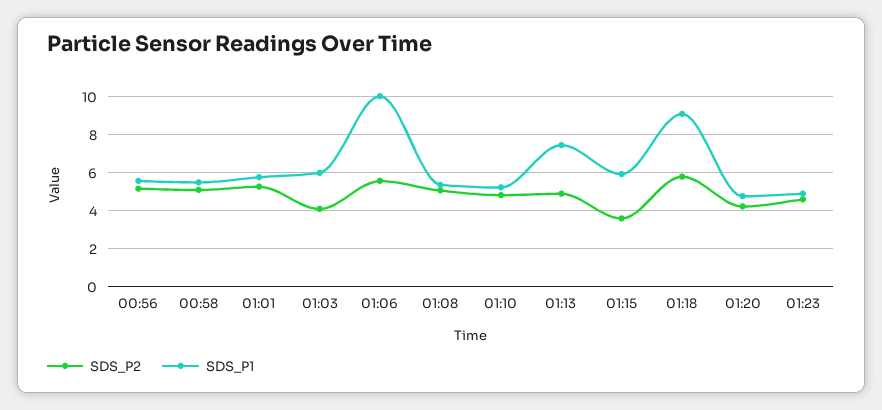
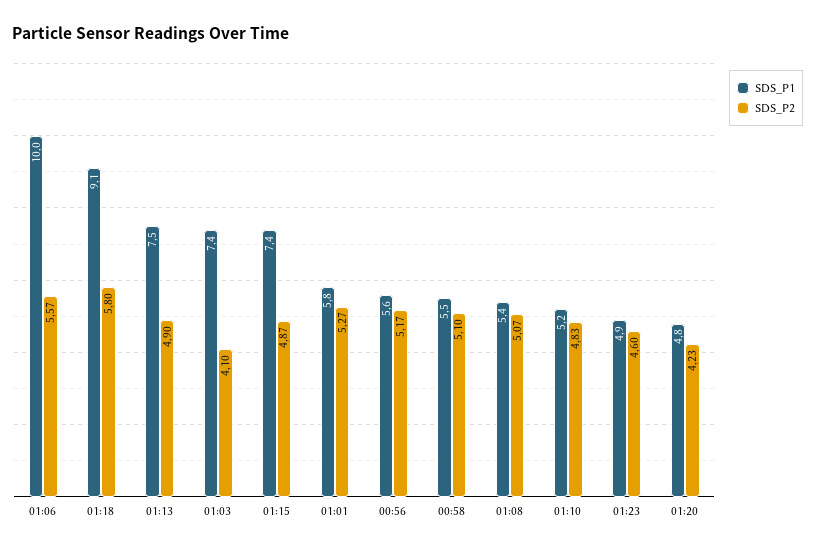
  {
    "SDS_P2": {
      "00:56": 5.17,
      "00:58": 5.1,
      "01:01": 5.27,
      "01:03": 4.1,
      "01:06": 5.57,
      "01:08": 5.07,
      "01:10": 4.83,
      "01:13": 4.9,
-     "01:15": 3.5,
+     "01:15": 4.87,
      "01:18": 5.8,
      "01:20": 4.23,
      "01:23": 4.6
    },
    "SDS_P1": {
      "00:56": 5.6,
      "00:58": 5.5,
      "01:01": 5.8,
-     "01:03": 6,
+     "01:03": 7.4,
      "01:06": 10,
      "01:08": 5.4,
      "01:10": 5.2,
      "01:13": 7.5,
-     "01:15": 6,
+     "01:15": 7.4,
      "01:18": 9.1,
      "01:20": 4.8,
      "01:23": 4.9
    }
  }

